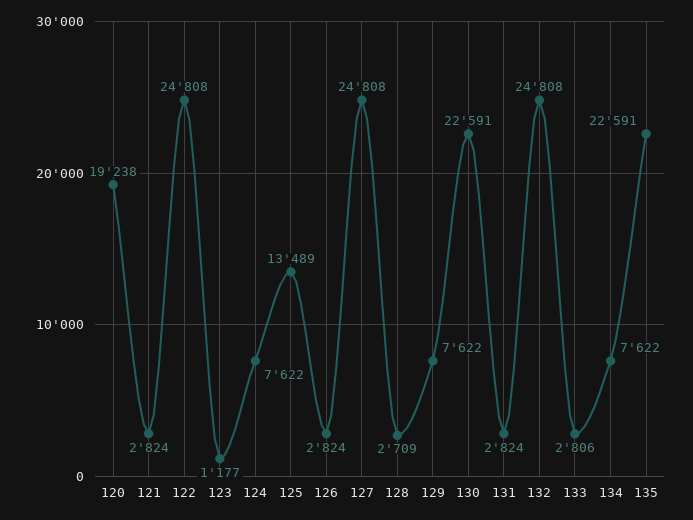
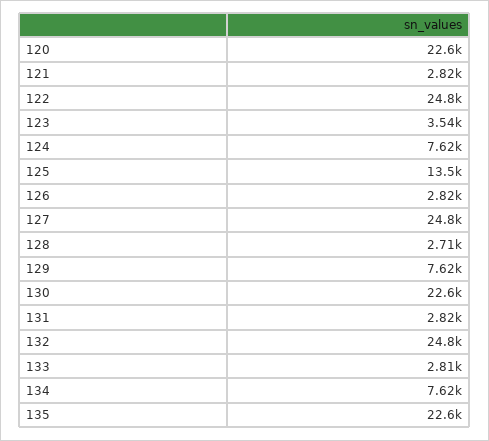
  {
-   "120": 19238,
+   "120": 22600,
    "121": 2824,
    "122": 24808,
-   "123": 1177,
+   "123": 3540,
    "124": 7622,
    "125": 13489,
    "126": 2824,
    "127": 24808,
    "128": 2709,
    "129": 7622,
    "130": 22591,
    "131": 2824,
    "132": 24808,
    "133": 2806,
    "134": 7622,
    "135": 22591
  }

